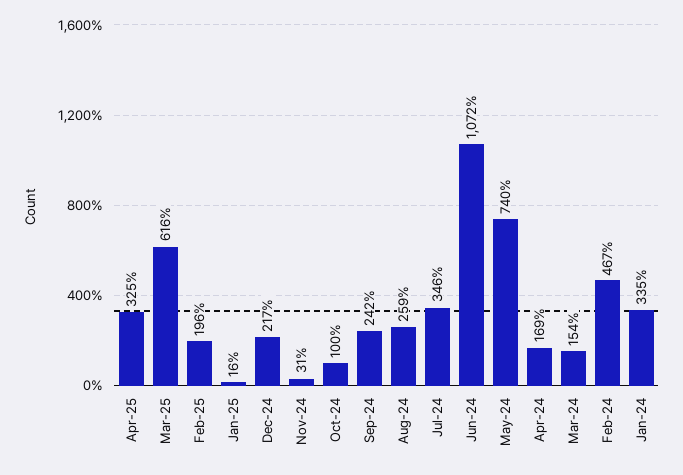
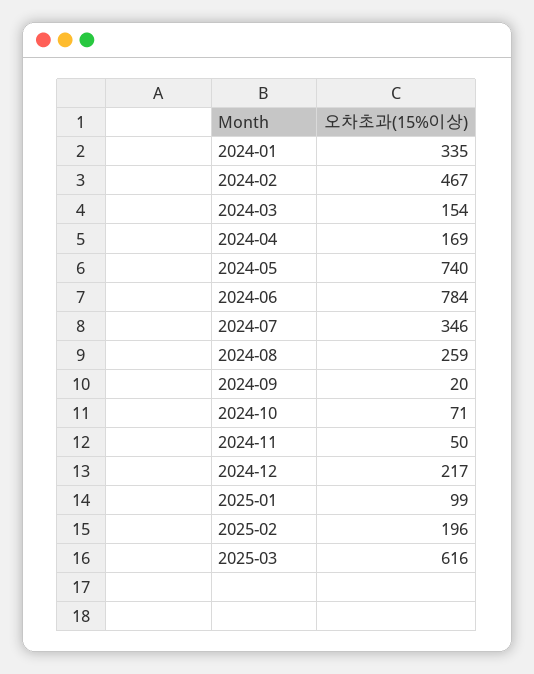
  {
-   "Apr-25": 325,
    "Mar-25": 616,
    "Feb-25": 196,
-   "Jan-25": 16,
+   "Jan-25": 99,
    "Dec-24": 217,
-   "Nov-24": 31,
+   "Nov-24": 50,
-   "Oct-24": 100,
+   "Oct-24": 71,
-   "Sep-24": 242,
+   "Sep-24": 20,
    "Aug-24": 259,
    "Jul-24": 346,
-   "Jun-24": 1072,
+   "Jun-24": 784,
    "May-24": 740,
    "Apr-24": 169,
    "Mar-24": 154,
    "Feb-24": 467,
    "Jan-24": 335
  }

